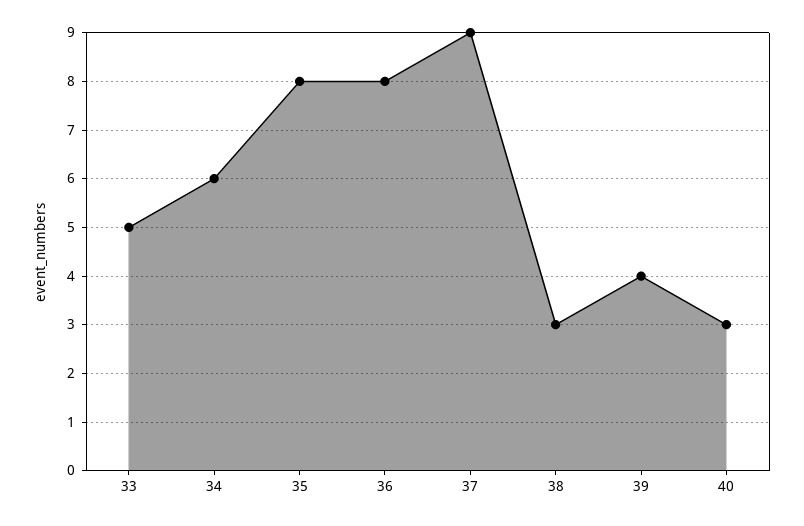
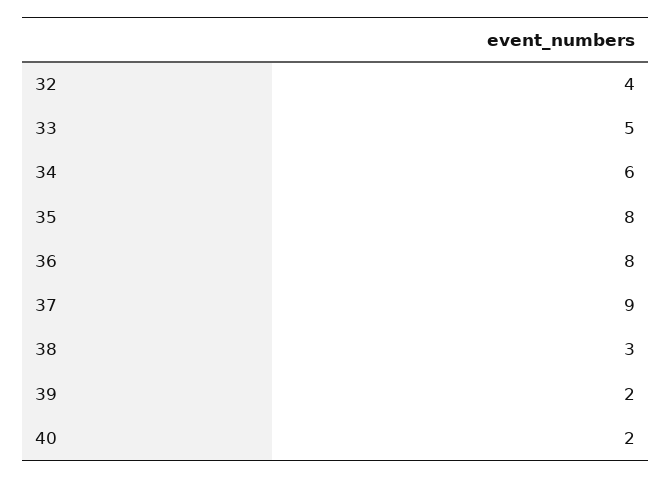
  {
    "33": 5,
    "34": 6,
    "35": 8,
    "36": 8,
    "37": 9,
    "38": 3,
-   "39": 4,
+   "39": 2,
-   "40": 3
+   "40": 2,
+   "32": 4
  }

